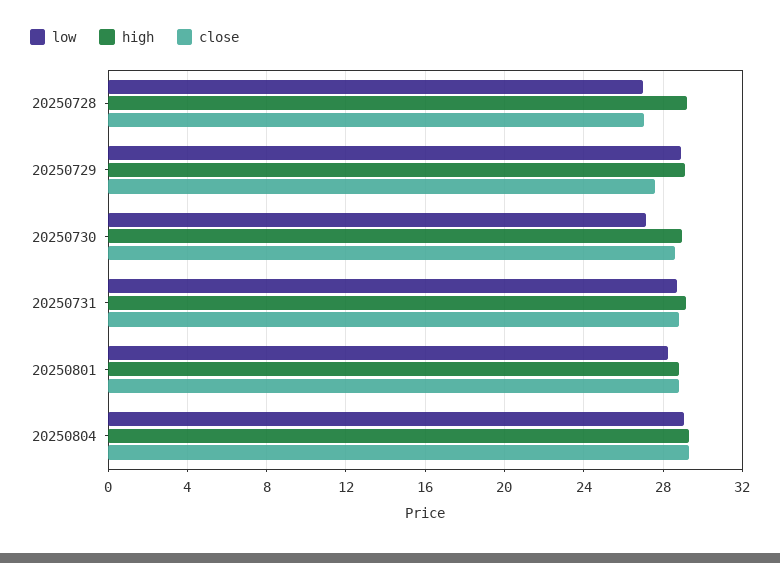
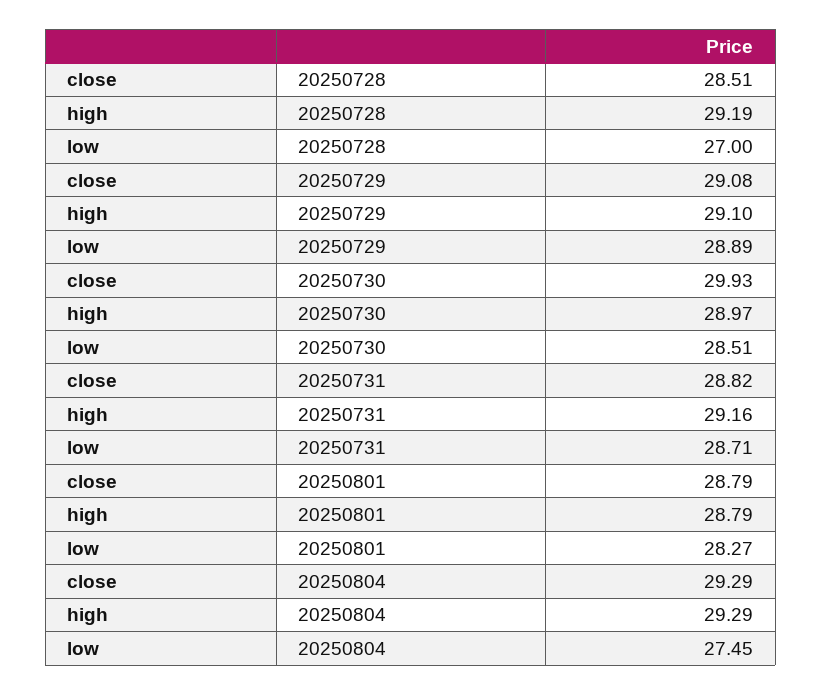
  {
    "low": {
      "20250728": 27,
      "20250729": 28.89,
-     "20250730": 27,
+     "20250730": 28.51,
      "20250731": 28.71,
      "20250801": 28.27,
-     "20250804": 29
+     "20250804": 27.45
    },
    "high": {
      "20250728": 29.19,
      "20250729": 29.1,
      "20250730": 28.97,
      "20250731": 29.16,
      "20250801": 28.79,
      "20250804": 29.29
    },
    "close": {
-     "20250728": 27,
+     "20250728": 28.51,
-     "20250729": 27.5,
+     "20250729": 29.08,
-     "20250730": 28.5,
+     "20250730": 29.93,
      "20250731": 28.82,
      "20250801": 28.79,
      "20250804": 29.29
    }
  }

